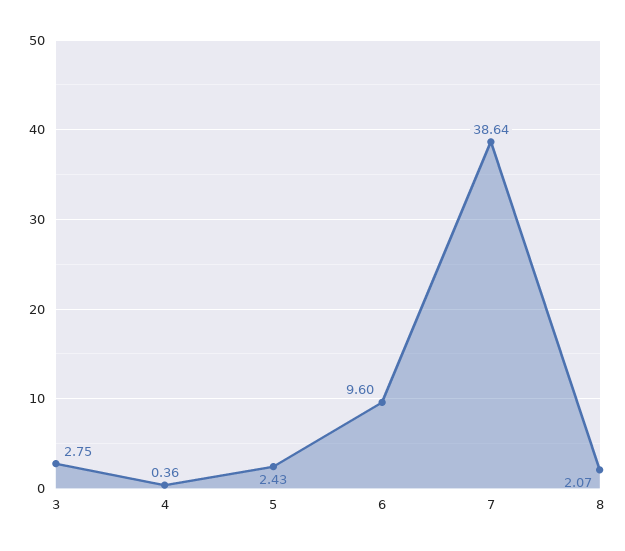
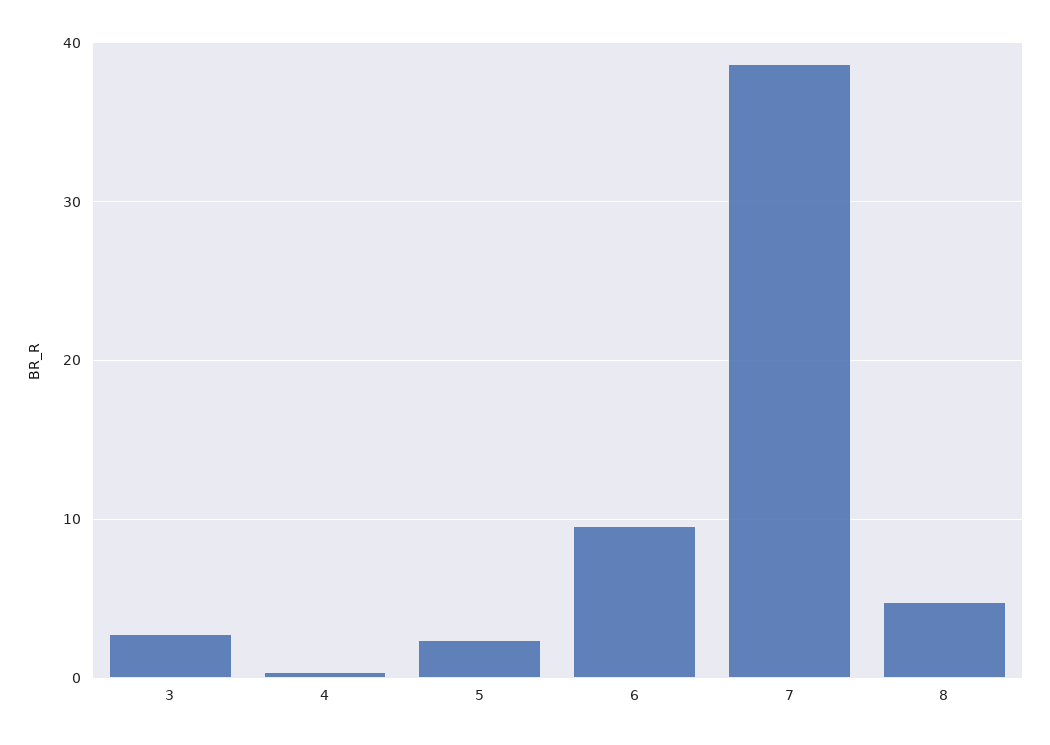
  {
    "3": 2.75,
    "4": 0.36,
    "5": 2.43,
    "6": 9.6,
    "7": 38.64,
-   "8": 2.07
+   "8": 5
  }

